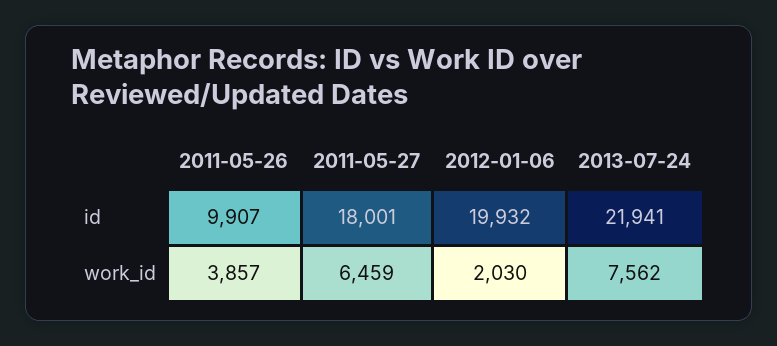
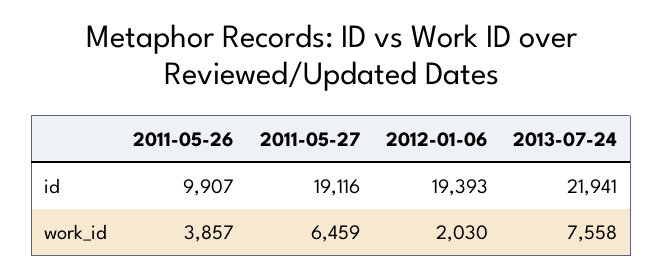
  {
    "2011-05-26": {
      "id": 9907,
      "work_id": 3857
    },
    "2011-05-27": {
-     "id": 18001,
+     "id": 19116,
      "work_id": 6459
    },
    "2012-01-06": {
-     "id": 19932,
+     "id": 19393,
      "work_id": 2030
    },
    "2013-07-24": {
      "id": 21941,
-     "work_id": 7562
+     "work_id": 7558
    }
  }

